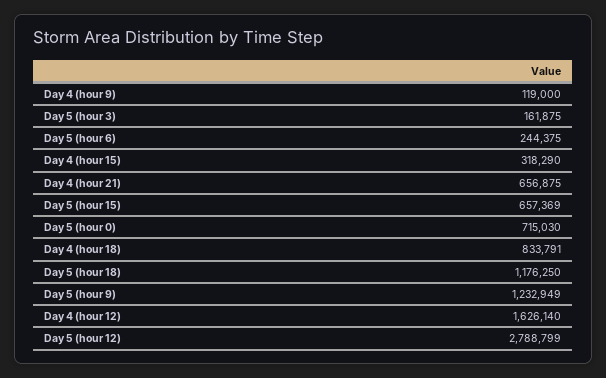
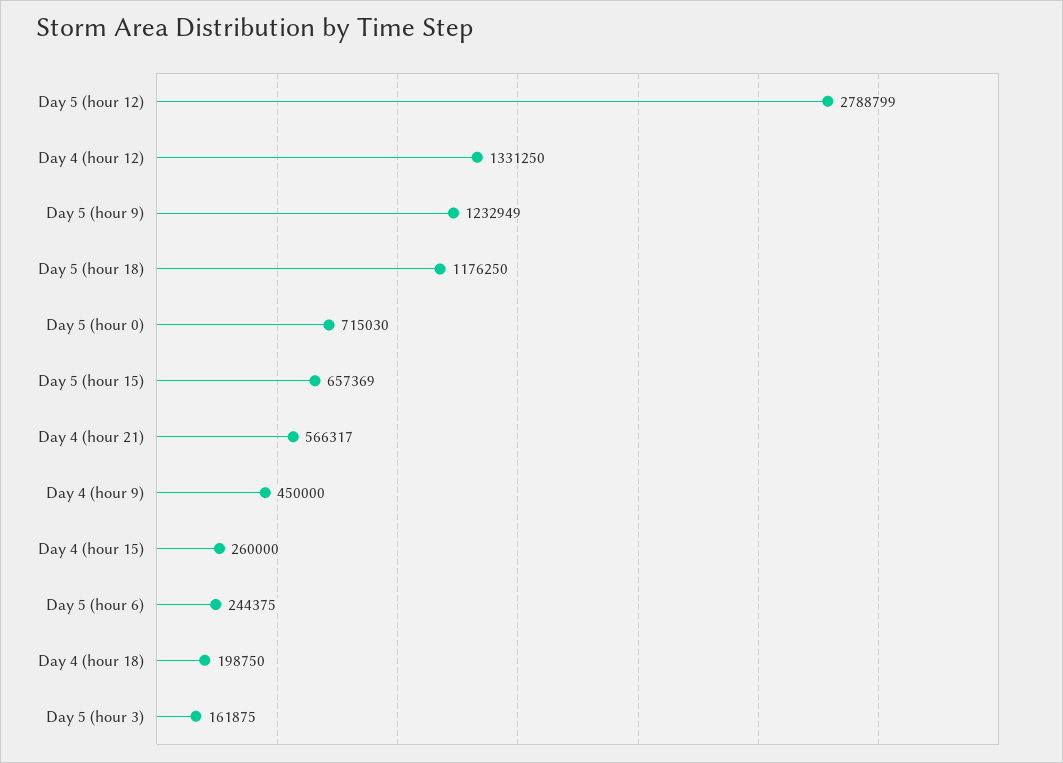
  {
-   "Day 4 (hour 9)": 119000,
+   "Day 4 (hour 9)": 450000,
    "Day 5 (hour 3)": 161875,
    "Day 5 (hour 6)": 244375,
-   "Day 4 (hour 15)": 318290,
+   "Day 4 (hour 15)": 260000,
-   "Day 4 (hour 21)": 656875,
+   "Day 4 (hour 21)": 566317,
    "Day 5 (hour 15)": 657369,
    "Day 5 (hour 0)": 715030,
-   "Day 4 (hour 18)": 833791,
+   "Day 4 (hour 18)": 198750,
    "Day 5 (hour 18)": 1176250,
    "Day 5 (hour 9)": 1232949,
-   "Day 4 (hour 12)": 1626140,
+   "Day 4 (hour 12)": 1331250,
    "Day 5 (hour 12)": 2788799
  }

